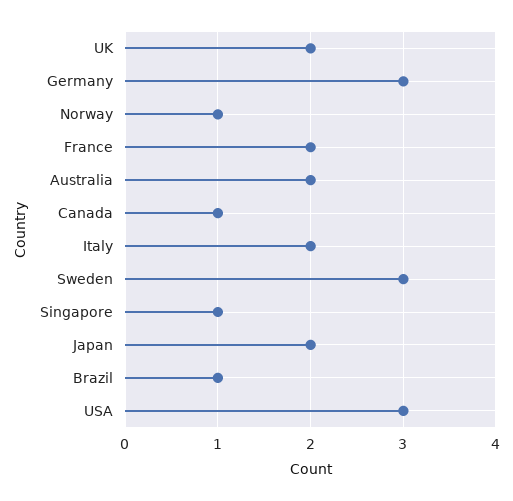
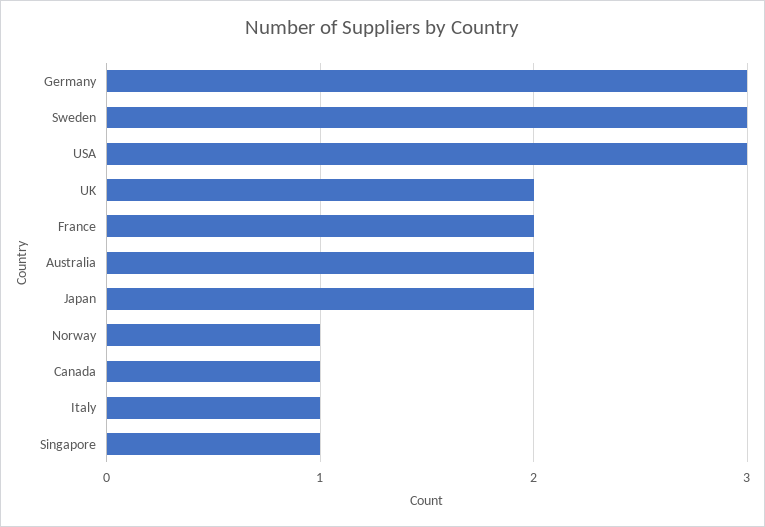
  {
    "UK": 2,
    "Germany": 3,
    "Norway": 1,
    "France": 2,
    "Australia": 2,
    "Canada": 1,
-   "Italy": 2,
+   "Italy": 1,
    "Sweden": 3,
    "Singapore": 1,
    "Japan": 2,
-   "Brazil": 1,
    "USA": 3
  }

